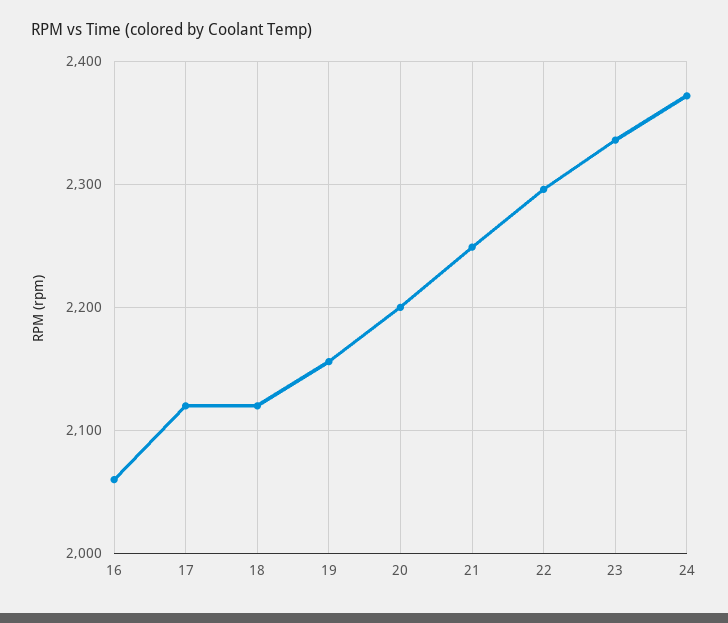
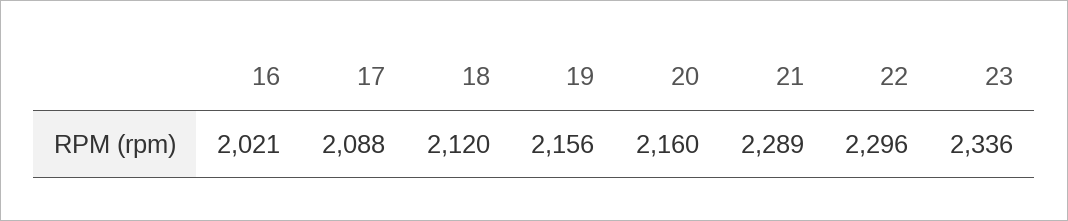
  {
-   "16": 2060,
+   "16": 2021,
-   "17": 2120,
+   "17": 2088,
    "18": 2120,
    "19": 2156,
-   "20": 2200,
+   "20": 2160,
-   "21": 2250,
+   "21": 2289,
    "22": 2296,
-   "23": 2336,
+   "23": 2336
-   "24": 2370
  }

